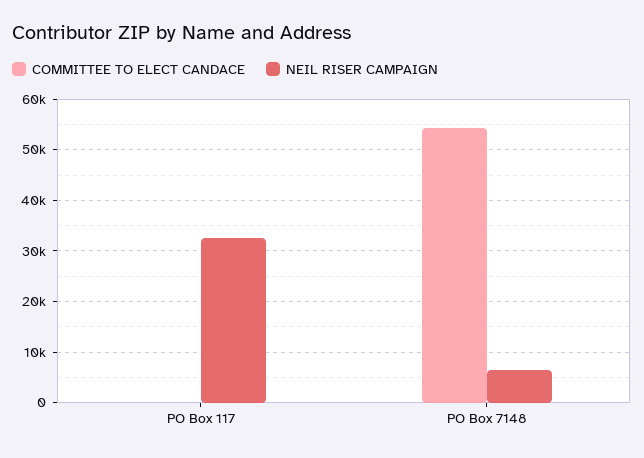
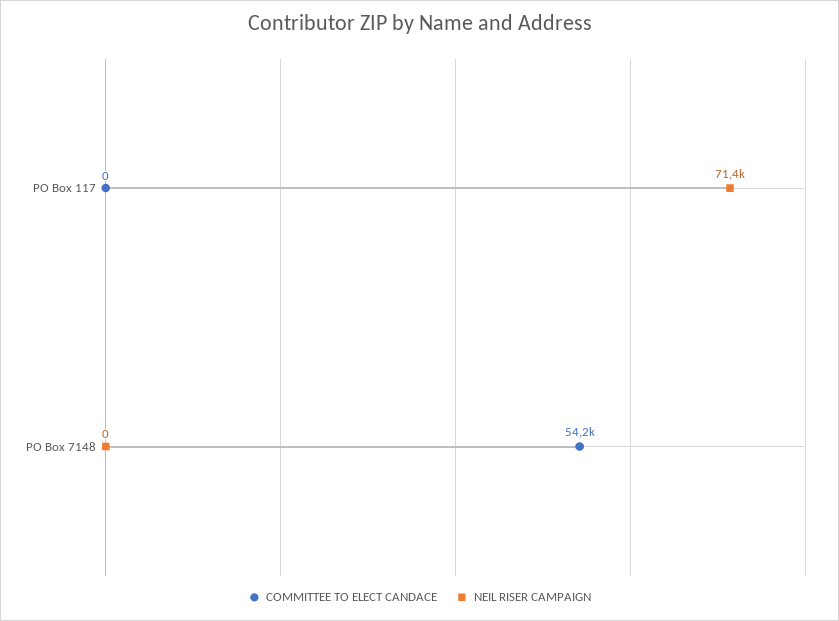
  {
    "COMMITTEE TO ELECT CANDACE": {
      "PO Box 117": 0,
      "PO Box 7148": 54200
    },
    "NEIL RISER CAMPAIGN": {
-     "PO Box 117": 32000,
+     "PO Box 117": 71400,
-     "PO Box 7148": 6000
+     "PO Box 7148": 0
    }
  }

